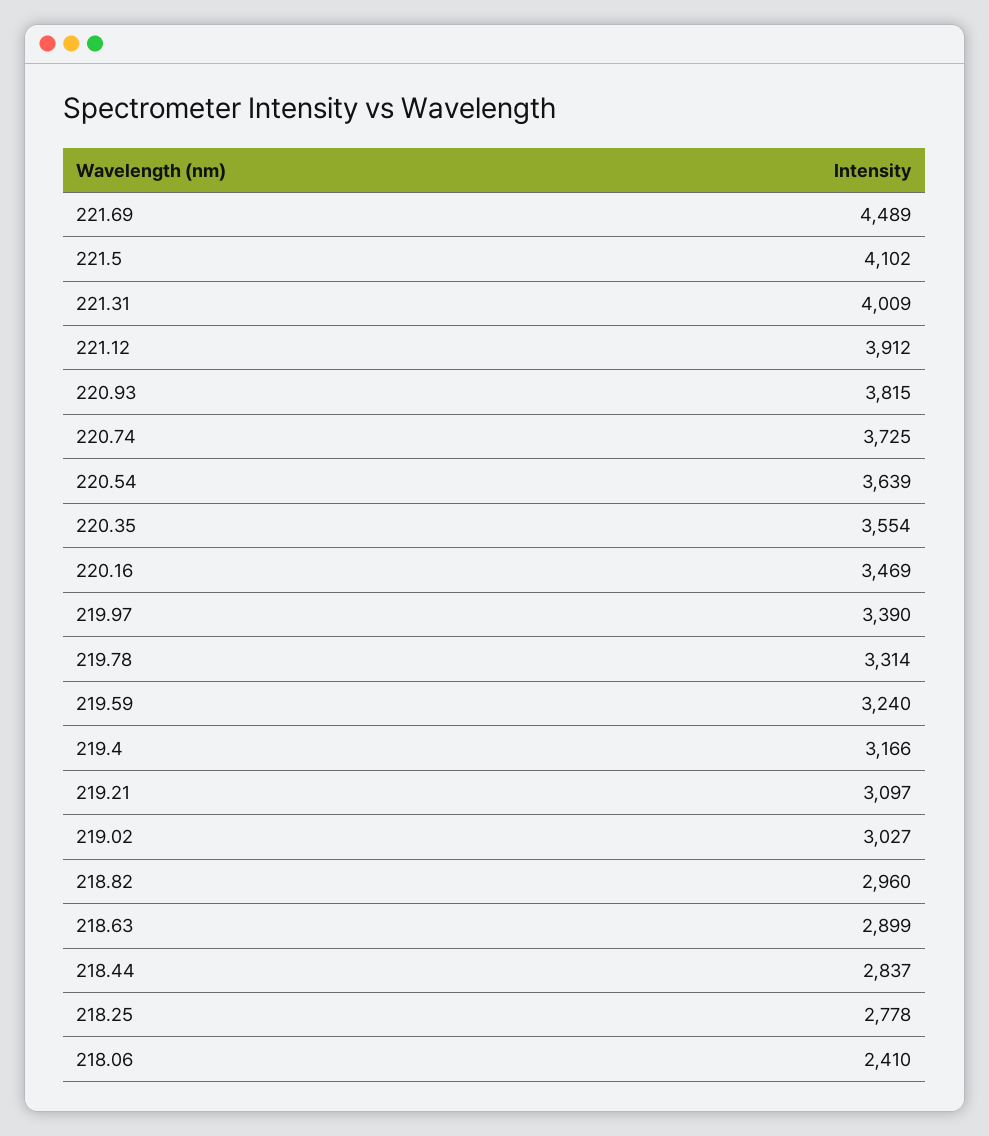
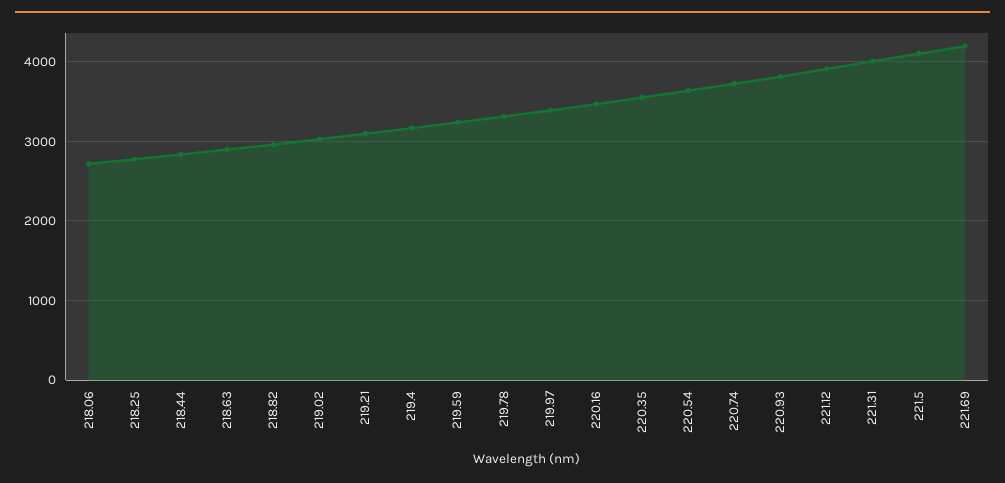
  {
-   "221.69": 4489,
+   "221.69": 4200,
    "221.5": 4102,
    "221.31": 4009,
    "221.12": 3912,
    "220.93": 3815,
    "220.74": 3725,
    "220.54": 3639,
    "220.35": 3554,
    "220.16": 3469,
    "219.97": 3390,
    "219.78": 3314,
    "219.59": 3240,
    "219.4": 3166,
    "219.21": 3097,
    "219.02": 3027,
    "218.82": 2960,
    "218.63": 2899,
    "218.44": 2837,
    "218.25": 2778,
-   "218.06": 2410
+   "218.06": 2700
  }

